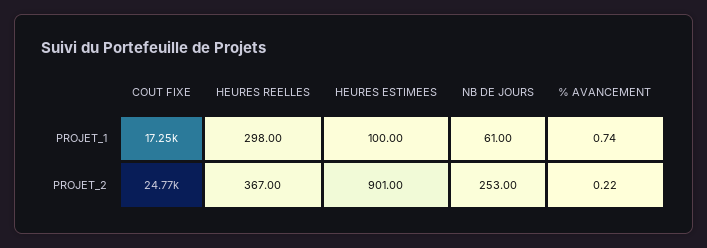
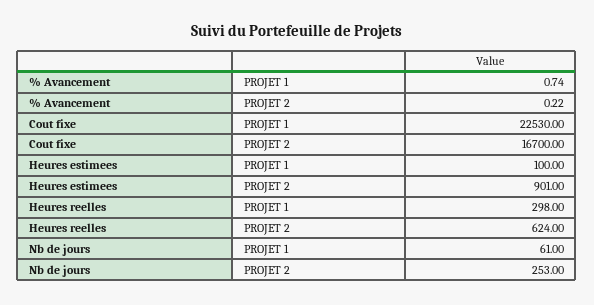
  {
    "COUT FIXE": {
-     "PROJET_1": 17250,
+     "PROJET_1": 22530,
-     "PROJET_2": 24770
+     "PROJET_2": 16700
    },
    "HEURES REELLES": {
      "PROJET_1": 298,
-     "PROJET_2": 367
+     "PROJET_2": 624
    },
    "HEURES ESTIMEES": {
      "PROJET_1": 100,
      "PROJET_2": 901
    },
    "NB DE JOURS": {
      "PROJET_1": 61,
      "PROJET_2": 253
    },
    "% AVANCEMENT": {
      "PROJET_1": 0.74,
      "PROJET_2": 0.22
    }
  }

